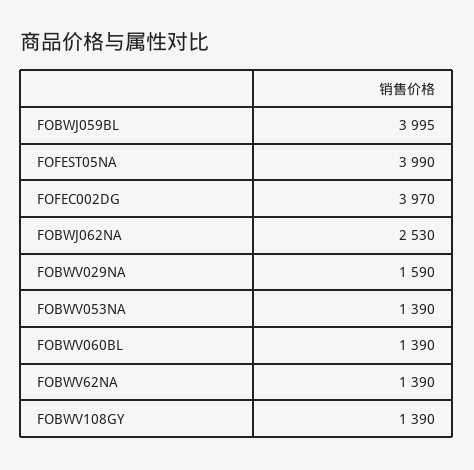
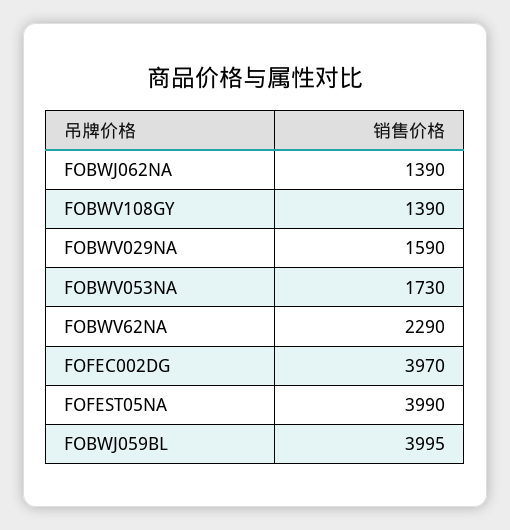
  {
    "FOBWJ059BL": 3995,
    "FOFEST05NA": 3990,
    "FOFEC002DG": 3970,
-   "FOBWJ062NA": 2530,
+   "FOBWJ062NA": 1390,
    "FOBWV029NA": 1590,
-   "FOBWV053NA": 1390,
+   "FOBWV053NA": 1730,
-   "FOBWV060BL": 1390,
-   "FOBWV62NA": 1390,
+   "FOBWV62NA": 2290,
    "FOBWV108GY": 1390
  }

